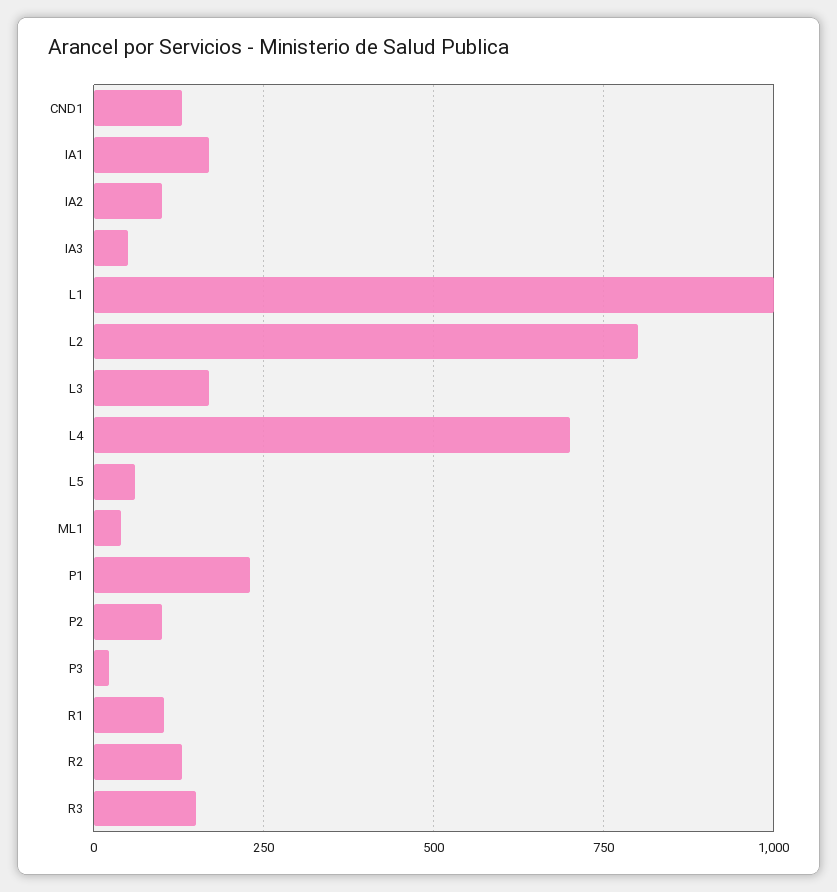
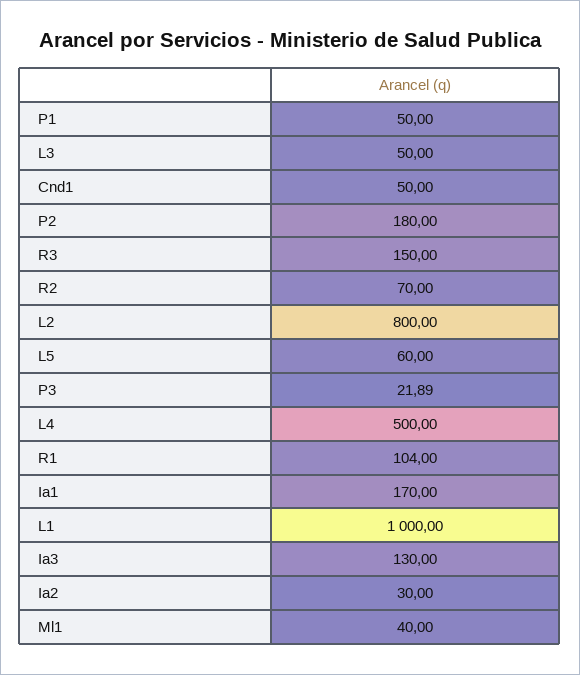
  {
-   "CND1": 125,
+   "CND1": 50,
    "IA1": 170,
-   "IA2": 100,
+   "IA2": 30,
-   "IA3": 50,
+   "IA3": 130,
    "L1": 1000,
    "L2": 800,
-   "L3": 175,
+   "L3": 50,
-   "L4": 700,
+   "L4": 500,
    "L5": 60,
    "ML1": 40,
-   "P1": 225,
+   "P1": 50,
-   "P2": 100,
+   "P2": 180,
    "P3": 21.89,
    "R1": 104,
-   "R2": 125,
+   "R2": 70,
    "R3": 150
  }

